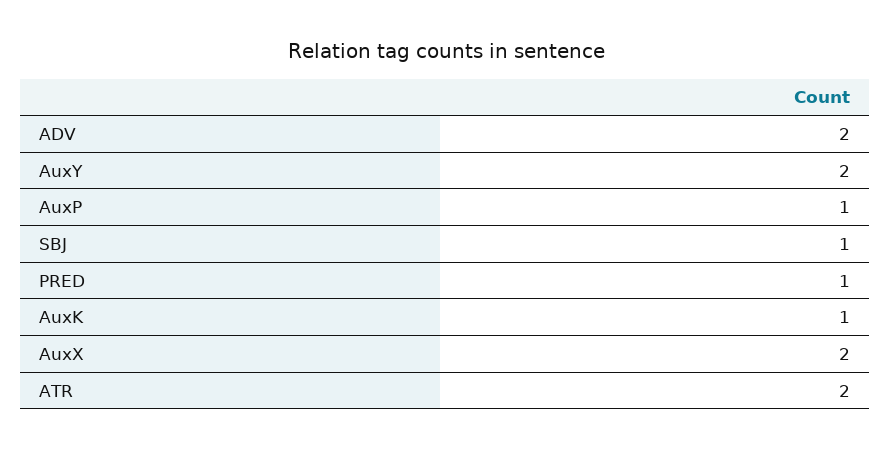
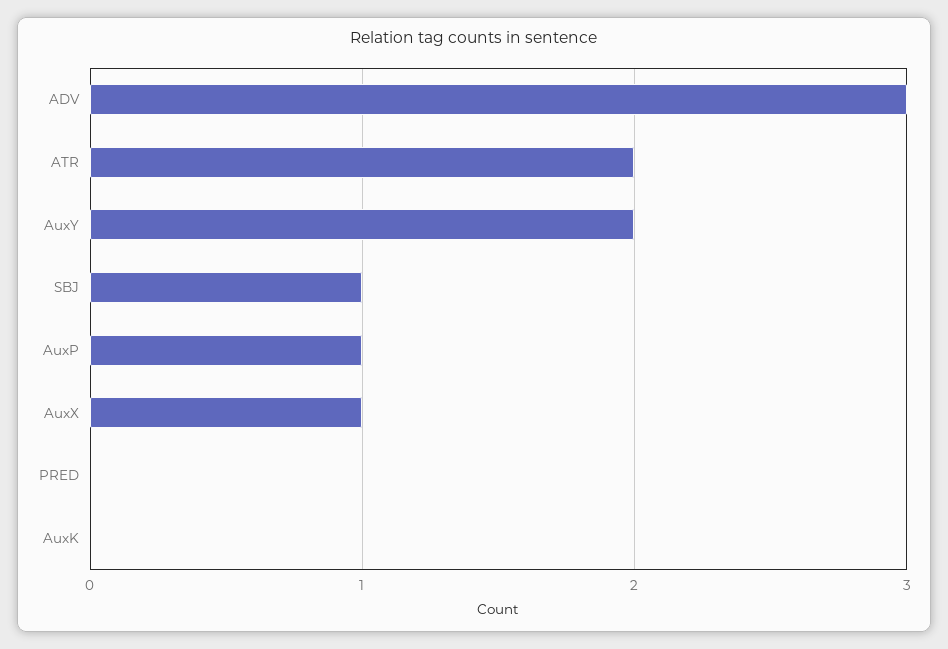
  {
-   "ADV": 2,
+   "ADV": 3,
    "AuxY": 2,
    "AuxP": 1,
    "SBJ": 1,
-   "PRED": 1,
+   "PRED": 0,
-   "AuxK": 1,
+   "AuxK": 0,
-   "AuxX": 2,
+   "AuxX": 1,
    "ATR": 2
  }

